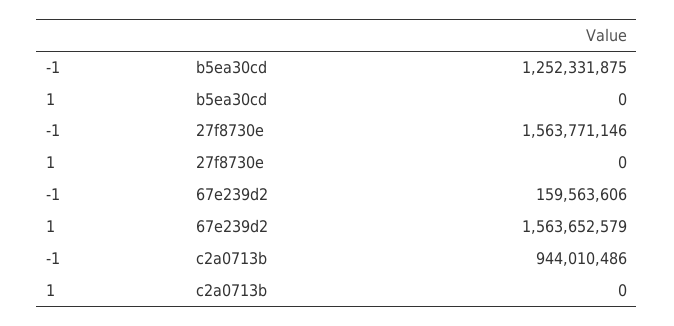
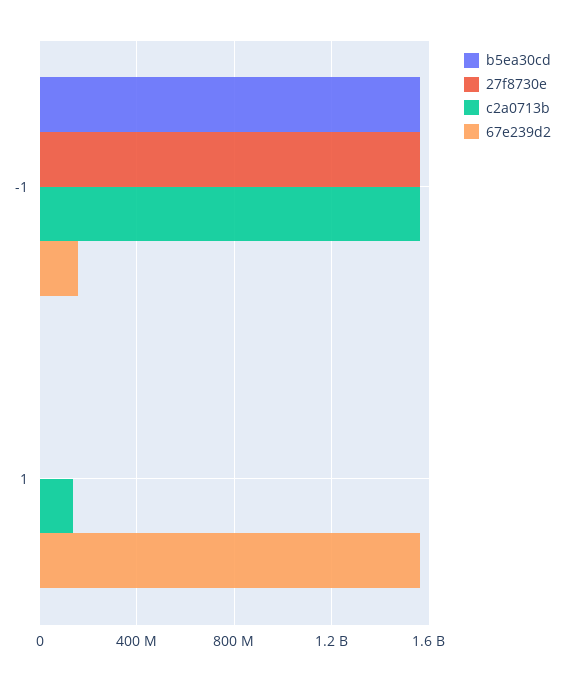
  {
    "b5ea30cd": {
-     "-1": 1252331875,
+     "-1": 1550000000,
      "1": 0
    },
    "27f8730e": {
      "-1": 1563771146,
      "1": 0
    },
    "67e239d2": {
      "-1": 159563606,
      "1": 1563652579
    },
    "c2a0713b": {
-     "-1": 944010486,
+     "-1": 1550000000,
-     "1": 0
+     "1": 150000000
    }
  }

